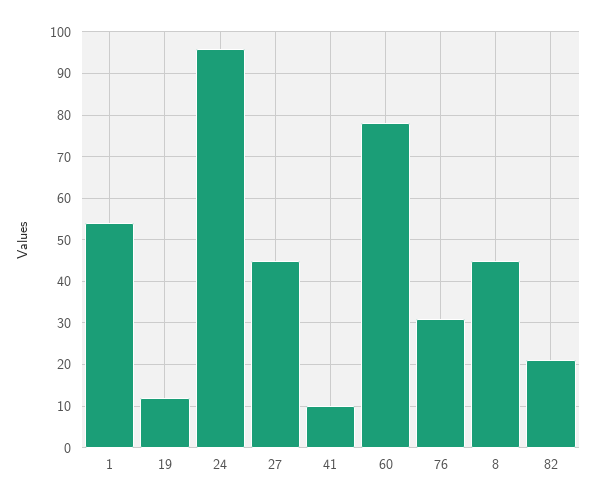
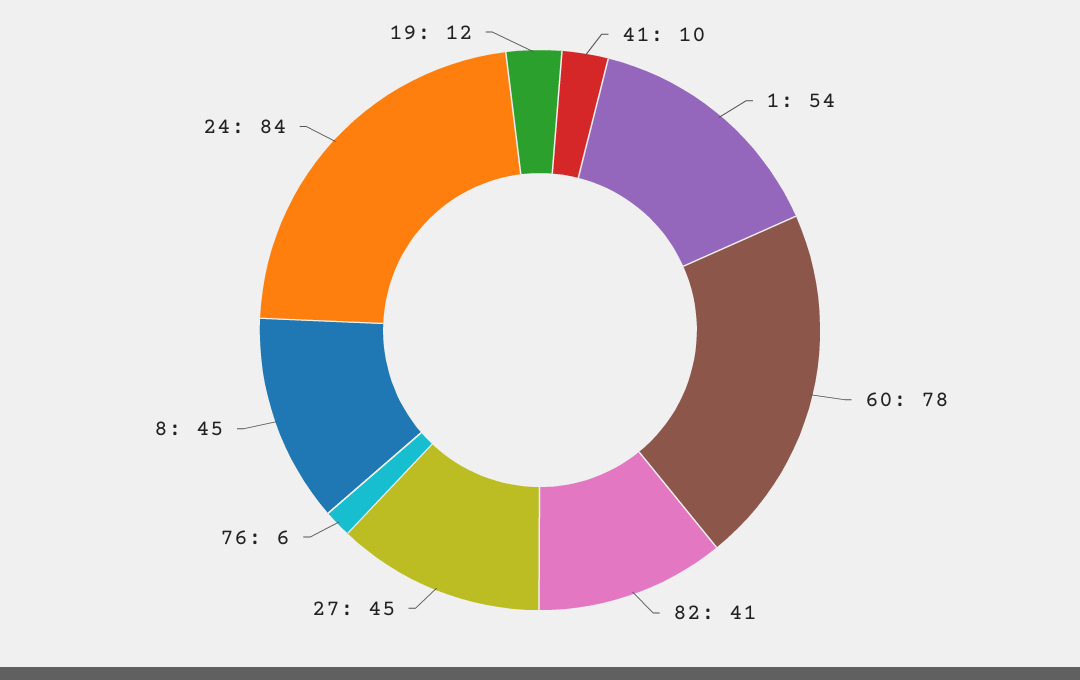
  {
    "1": 54,
    "19": 12,
-   "24": 95,
+   "24": 84,
    "27": 45,
    "41": 10,
    "60": 78,
-   "76": 30,
+   "76": 6,
    "8": 45,
-   "82": 20
+   "82": 41
  }

